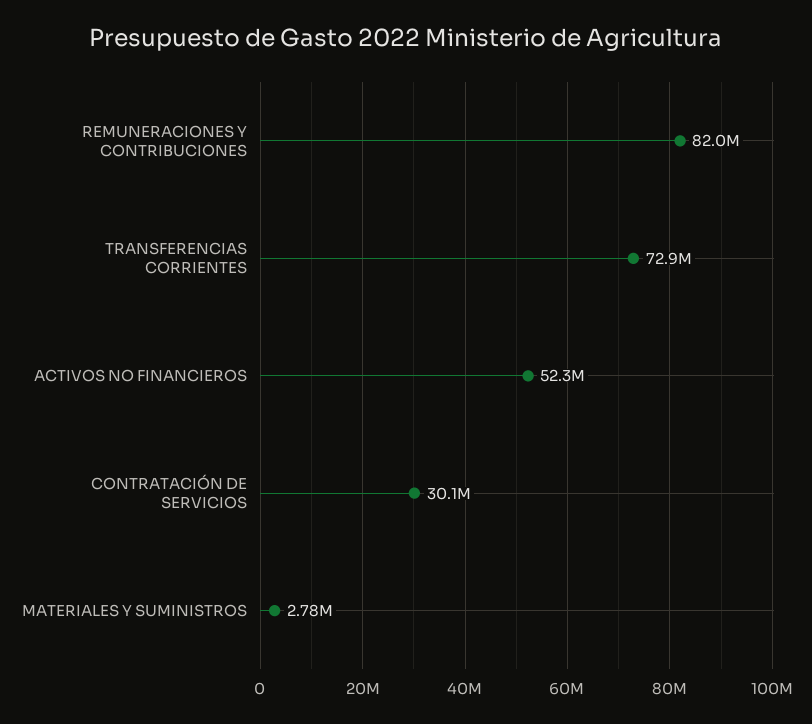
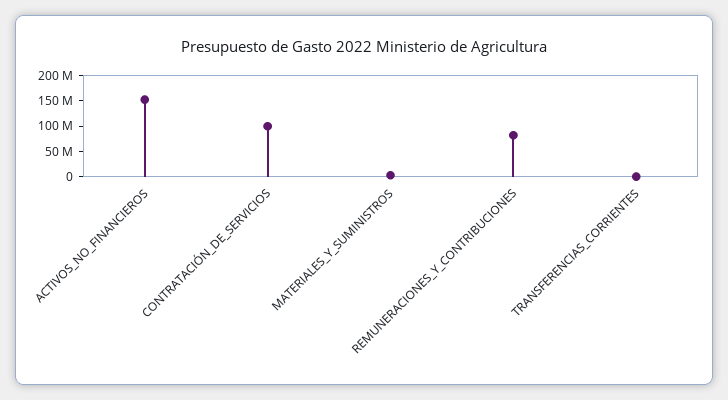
  {
    "REMUNERACIONES Y CONTRIBUCIONES": 82000000,
-   "TRANSFERENCIAS CORRIENTES": 72900000,
+   "TRANSFERENCIAS CORRIENTES": 0,
-   "ACTIVOS NO FINANCIEROS": 52300000,
+   "ACTIVOS NO FINANCIEROS": 150000000,
-   "CONTRATACIÓN DE SERVICIOS": 30100000,
+   "CONTRATACIÓN DE SERVICIOS": 100000000,
    "MATERIALES Y SUMINISTROS": 2780000
  }

